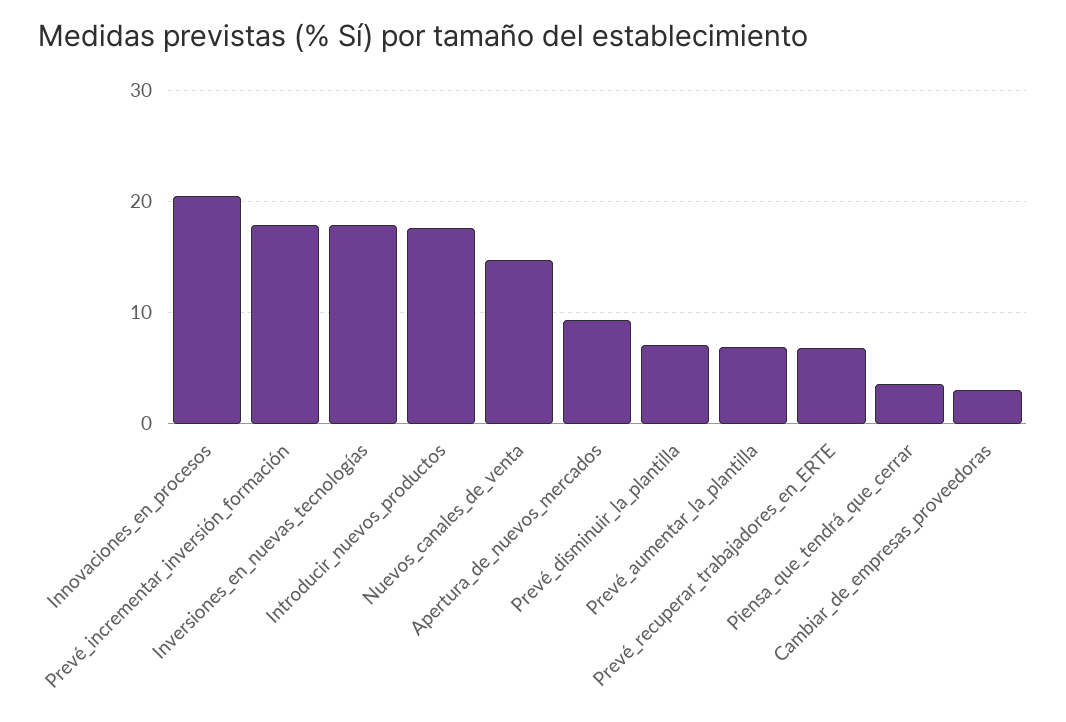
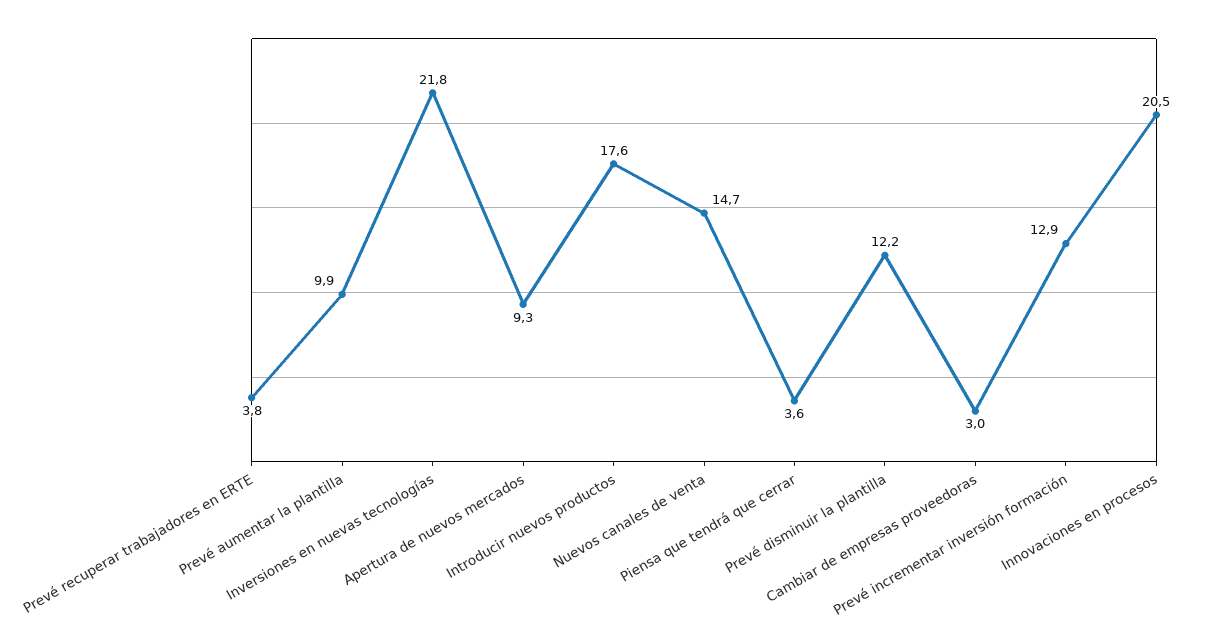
  {
    "Innovaciones_en_procesos": 20.5,
-   "Prevé_incrementar_inversión_formación": 18,
+   "Prevé_incrementar_inversión_formación": 12.9,
-   "Inversiones_en_nuevas_tecnologías": 18,
+   "Inversiones_en_nuevas_tecnologías": 21.8,
    "Introducir_nuevos_productos": 17.6,
    "Nuevos_canales_de_venta": 14.7,
    "Apertura_de_nuevos_mercados": 9.3,
-   "Prevé_disminuir_la_plantilla": 7,
+   "Prevé_disminuir_la_plantilla": 12.2,
-   "Prevé_aumentar_la_plantilla": 7,
+   "Prevé_aumentar_la_plantilla": 9.9,
-   "Prevé_recuperar_trabajadores_en_ERTE": 7,
+   "Prevé_recuperar_trabajadores_en_ERTE": 3.8,
    "Piensa_que_tendrá_que_cerrar": 3.6,
    "Cambiar_de_empresas_proveedoras": 3
  }

